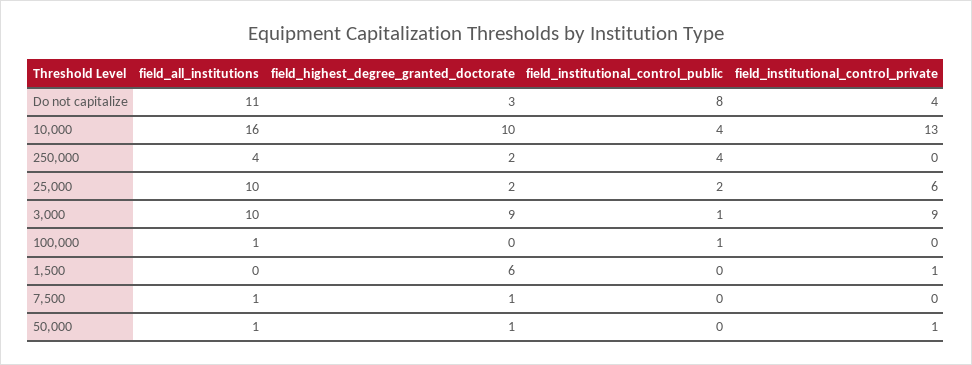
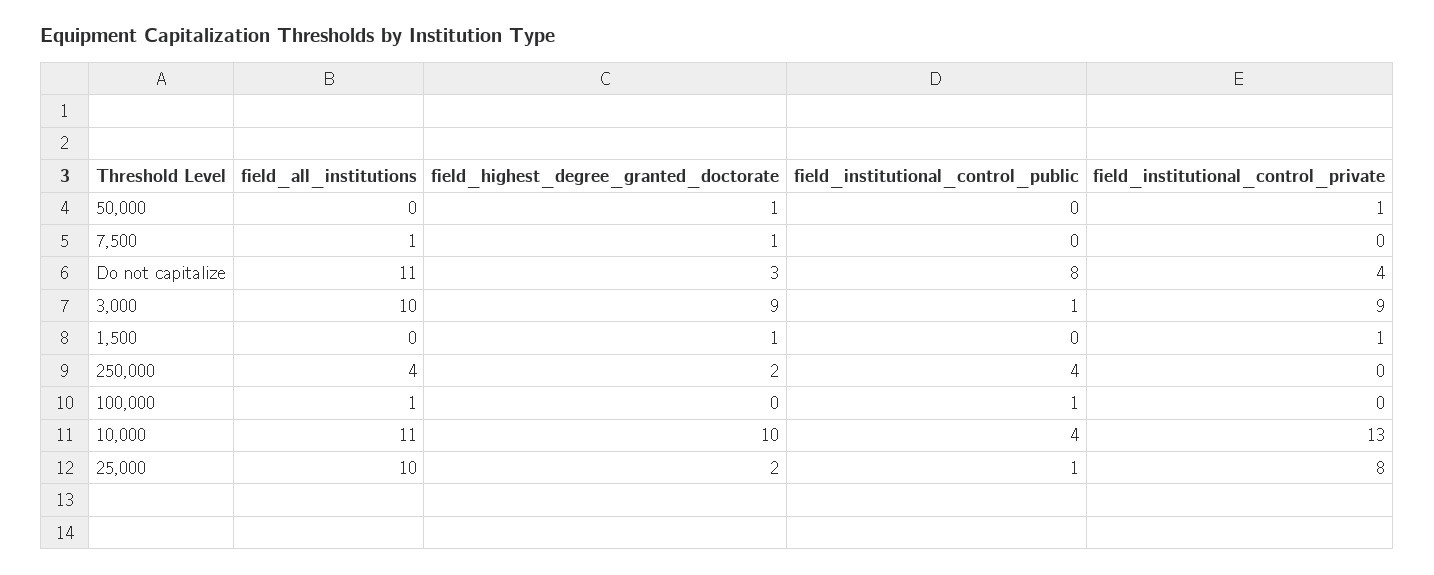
  {
    "field_all_institutions": {
      "Do not capitalize": 11,
-     "10,000": 16,
+     "10,000": 11,
      "250,000": 4,
      "25,000": 10,
      "3,000": 10,
      "100,000": 1,
      "1,500": 0,
      "7,500": 1,
-     "50,000": 1
+     "50,000": 0
    },
    "field_highest_degree_granted_doctorate": {
      "Do not capitalize": 3,
      "10,000": 10,
      "250,000": 2,
      "25,000": 2,
      "3,000": 9,
      "100,000": 0,
-     "1,500": 6,
+     "1,500": 1,
      "7,500": 1,
      "50,000": 1
    },
    "field_institutional_control_public": {
      "Do not capitalize": 8,
      "10,000": 4,
      "250,000": 4,
-     "25,000": 2,
+     "25,000": 1,
      "3,000": 1,
      "100,000": 1,
      "1,500": 0,
      "7,500": 0,
      "50,000": 0
    },
    "field_institutional_control_private": {
      "Do not capitalize": 4,
      "10,000": 13,
      "250,000": 0,
-     "25,000": 6,
+     "25,000": 8,
      "3,000": 9,
      "100,000": 0,
      "1,500": 1,
      "7,500": 0,
      "50,000": 1
    }
  }

